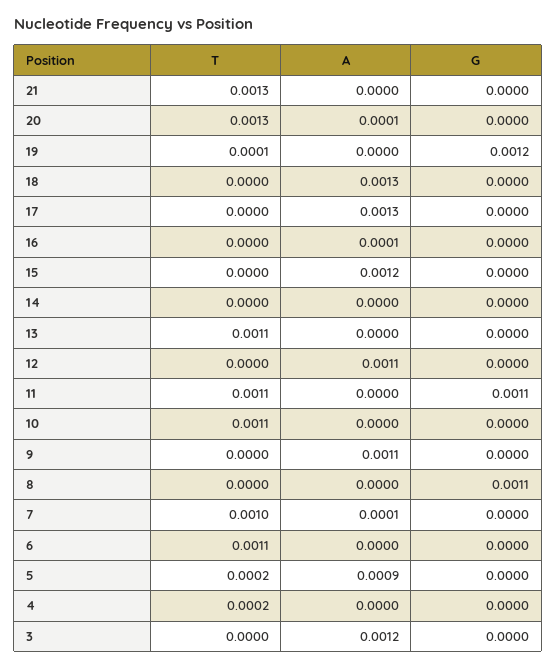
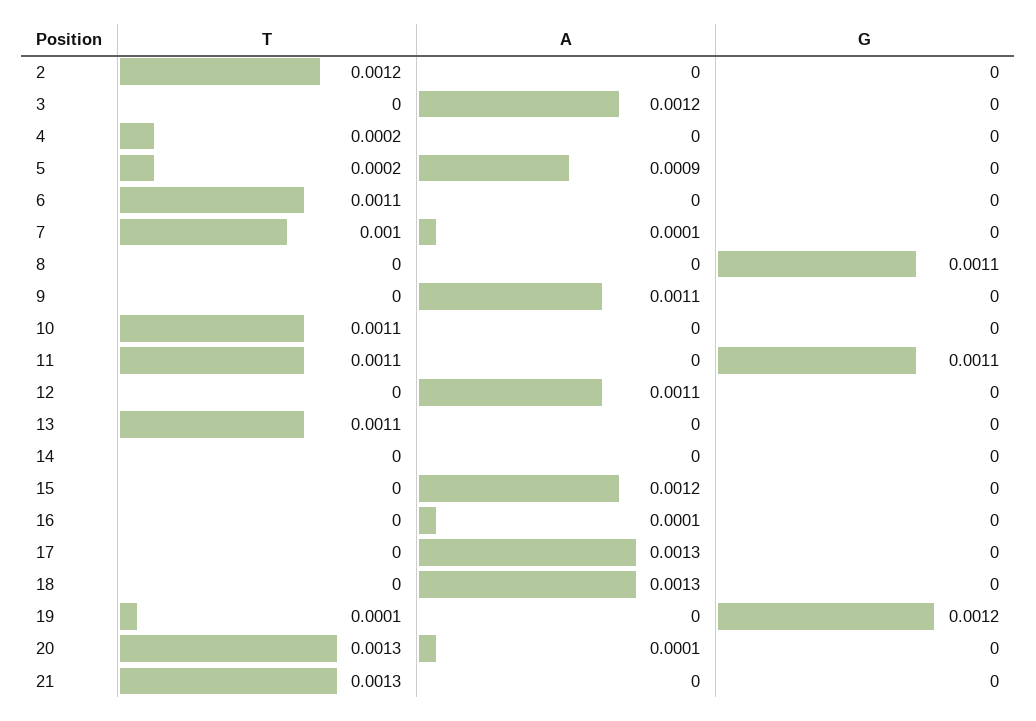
  {
    "T": {
      "21": 0.0013,
      "20": 0.0013,
      "19": 0.0001,
      "18": 0,
      "17": 0,
      "16": 0,
      "15": 0,
      "14": 0,
      "13": 0.0011,
      "12": 0,
      "11": 0.0011,
      "10": 0.0011,
      "9": 0,
      "8": 0,
      "7": 0.001,
      "6": 0.0011,
      "5": 0.0002,
      "4": 0.0002,
-     "3": 0
+     "3": 0,
+     "2": 0.0012
    },
    "A": {
      "21": 0,
      "20": 0.0001,
      "19": 0,
      "18": 0.0013,
      "17": 0.0013,
      "16": 0.0001,
      "15": 0.0012,
      "14": 0,
      "13": 0,
      "12": 0.0011,
      "11": 0,
      "10": 0,
      "9": 0.0011,
      "8": 0,
      "7": 0.0001,
      "6": 0,
      "5": 0.0009,
      "4": 0,
-     "3": 0.0012
+     "3": 0.0012,
+     "2": 0
    },
    "G": {
      "21": 0,
      "20": 0,
      "19": 0.0012,
      "18": 0,
      "17": 0,
      "16": 0,
      "15": 0,
      "14": 0,
      "13": 0,
      "12": 0,
      "11": 0.0011,
      "10": 0,
      "9": 0,
      "8": 0.0011,
      "7": 0,
      "6": 0,
      "5": 0,
      "4": 0,
-     "3": 0
+     "3": 0,
+     "2": 0
    }
  }

